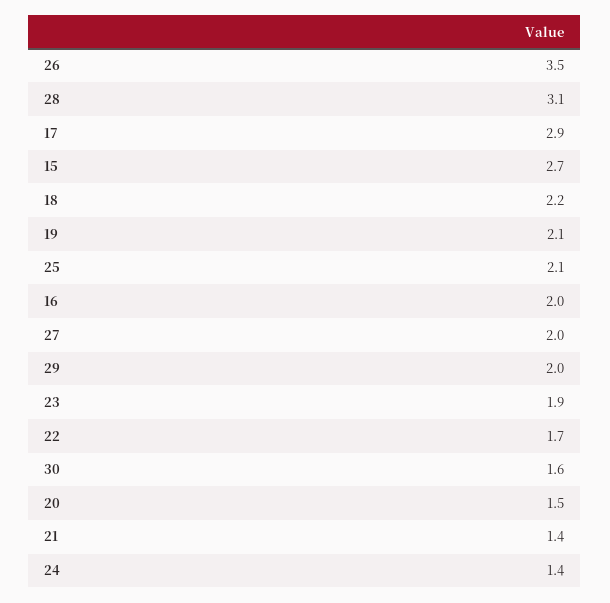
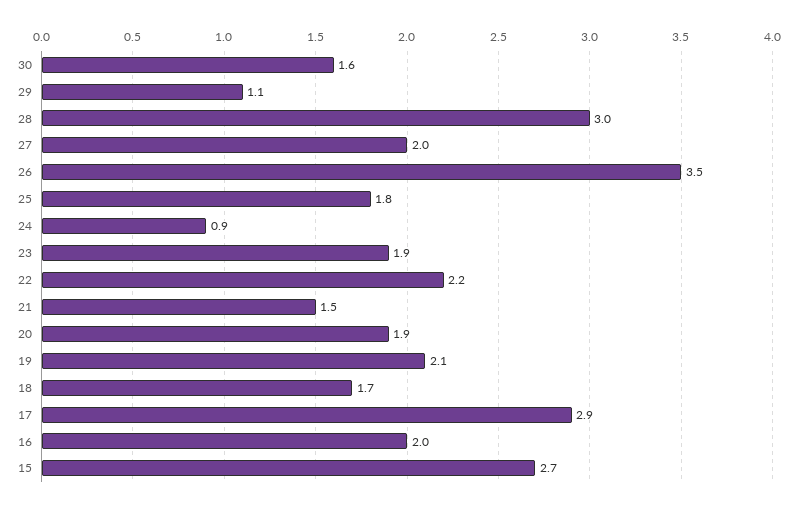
  {
    "26": 3.5,
-   "28": 3.1,
+   "28": 3,
    "17": 2.9,
    "15": 2.7,
-   "18": 2.2,
+   "18": 1.7,
    "19": 2.1,
-   "25": 2.1,
+   "25": 1.8,
    "16": 2,
    "27": 2,
-   "29": 2,
+   "29": 1.1,
    "23": 1.9,
-   "22": 1.7,
+   "22": 2.2,
    "30": 1.6,
-   "20": 1.5,
+   "20": 1.9,
-   "21": 1.4,
+   "21": 1.5,
-   "24": 1.4
+   "24": 0.9
  }

